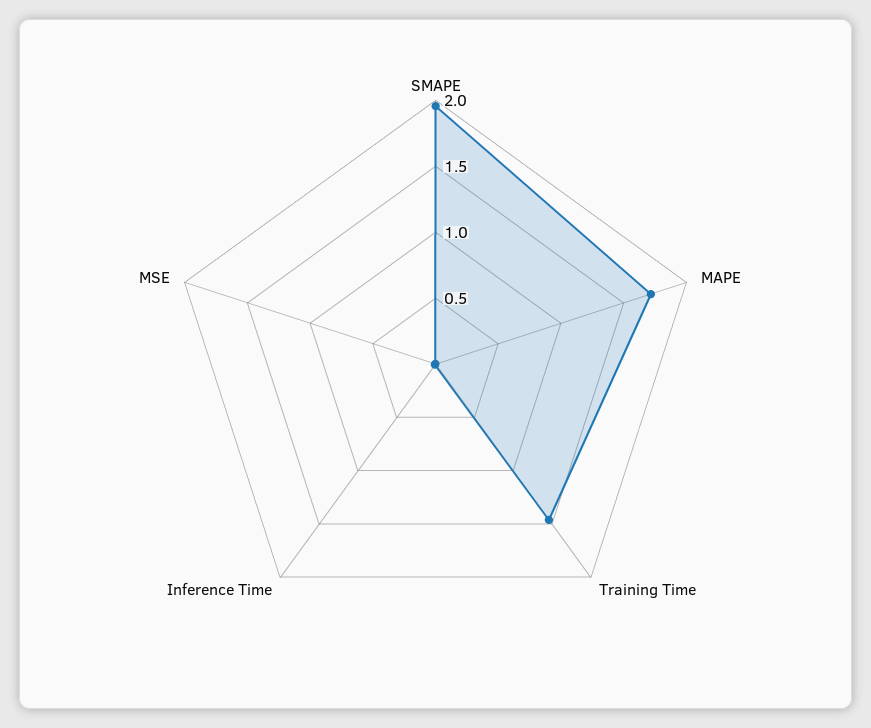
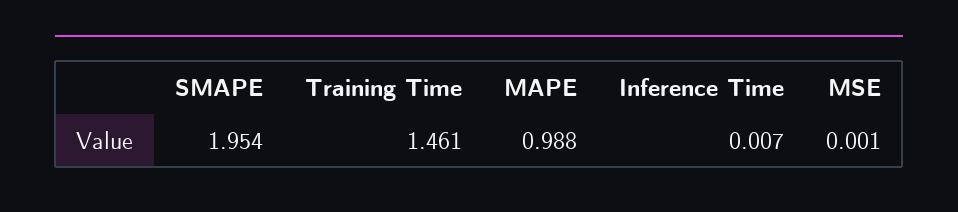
  {
    "SMAPE": 1.954,
-   "MAPE": 1.7,
+   "MAPE": 0.988,
    "Training Time": 1.461,
    "Inference Time": 0.007,
    "MSE": 0.001
  }

